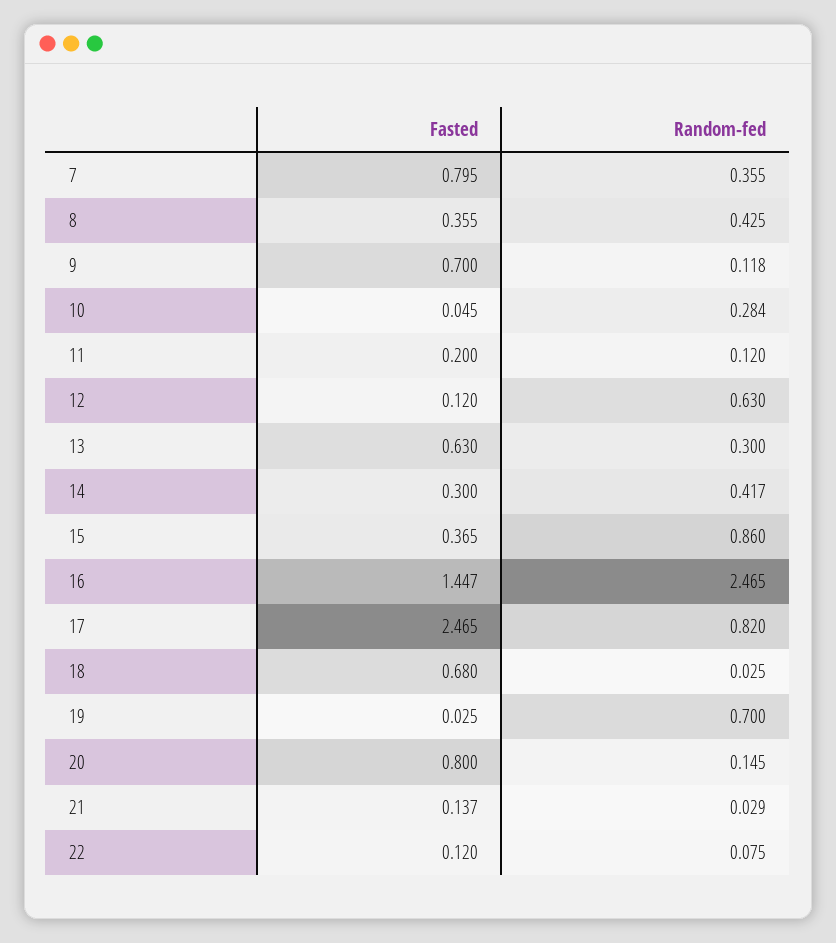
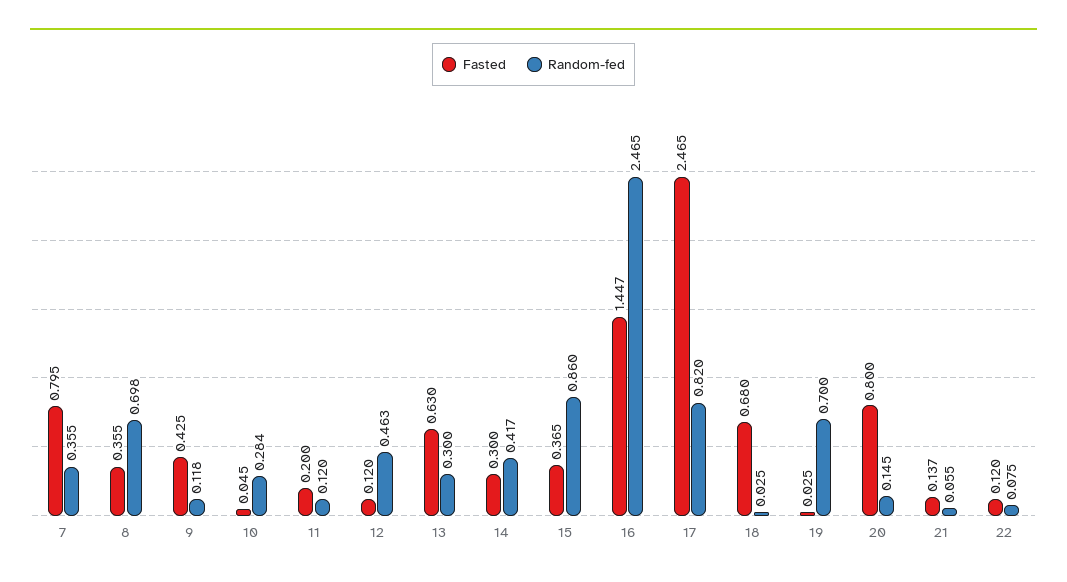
  {
    "Fasted": {
      "7": 0.795,
      "8": 0.355,
-     "9": 0.7,
+     "9": 0.425,
      "10": 0.045,
      "11": 0.2,
      "12": 0.12,
      "13": 0.63,
      "14": 0.3,
      "15": 0.365,
      "16": 1.447,
      "17": 2.465,
      "18": 0.68,
      "19": 0.025,
      "20": 0.8,
      "21": 0.137,
      "22": 0.12
    },
    "Random-fed": {
      "7": 0.355,
-     "8": 0.425,
+     "8": 0.698,
      "9": 0.118,
      "10": 0.284,
      "11": 0.12,
-     "12": 0.63,
+     "12": 0.463,
      "13": 0.3,
      "14": 0.417,
      "15": 0.86,
      "16": 2.465,
      "17": 0.82,
      "18": 0.025,
      "19": 0.7,
      "20": 0.145,
-     "21": 0.029,
+     "21": 0.055,
      "22": 0.075
    }
  }

